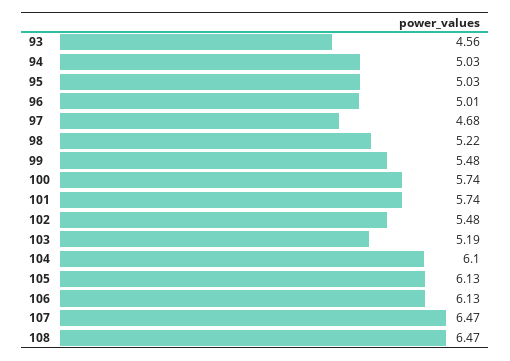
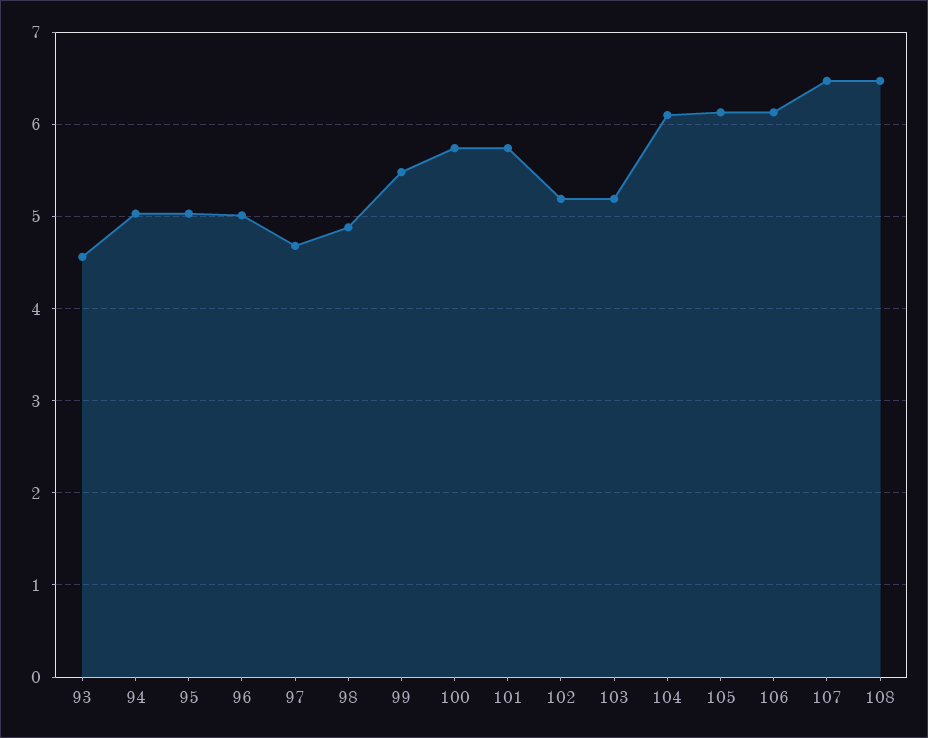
  {
    "93": 4.56,
    "94": 5.03,
    "95": 5.03,
    "96": 5.01,
    "97": 4.68,
-   "98": 5.22,
+   "98": 4.9,
    "99": 5.48,
    "100": 5.74,
    "101": 5.74,
-   "102": 5.48,
+   "102": 5.2,
    "103": 5.19,
    "104": 6.1,
    "105": 6.13,
    "106": 6.13,
    "107": 6.47,
    "108": 6.47
  }

